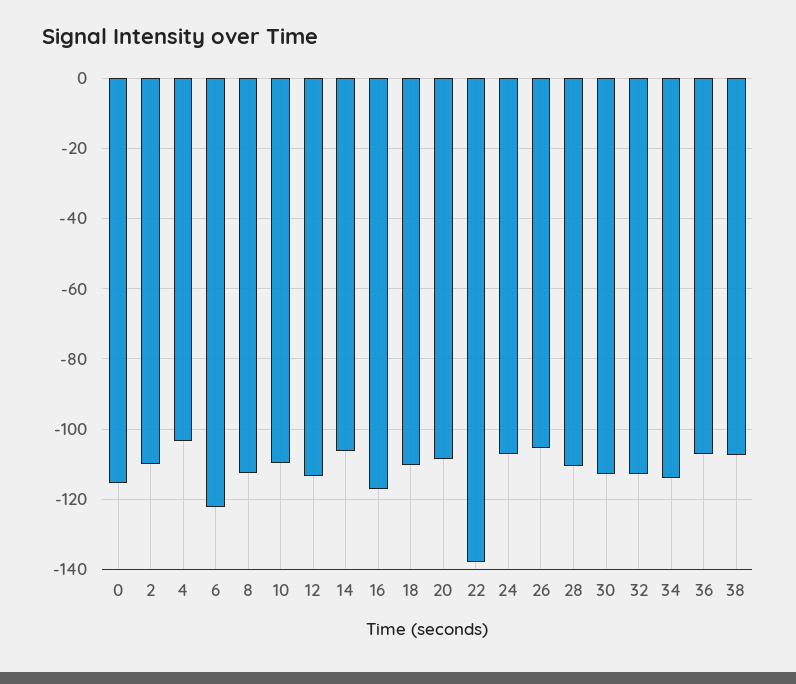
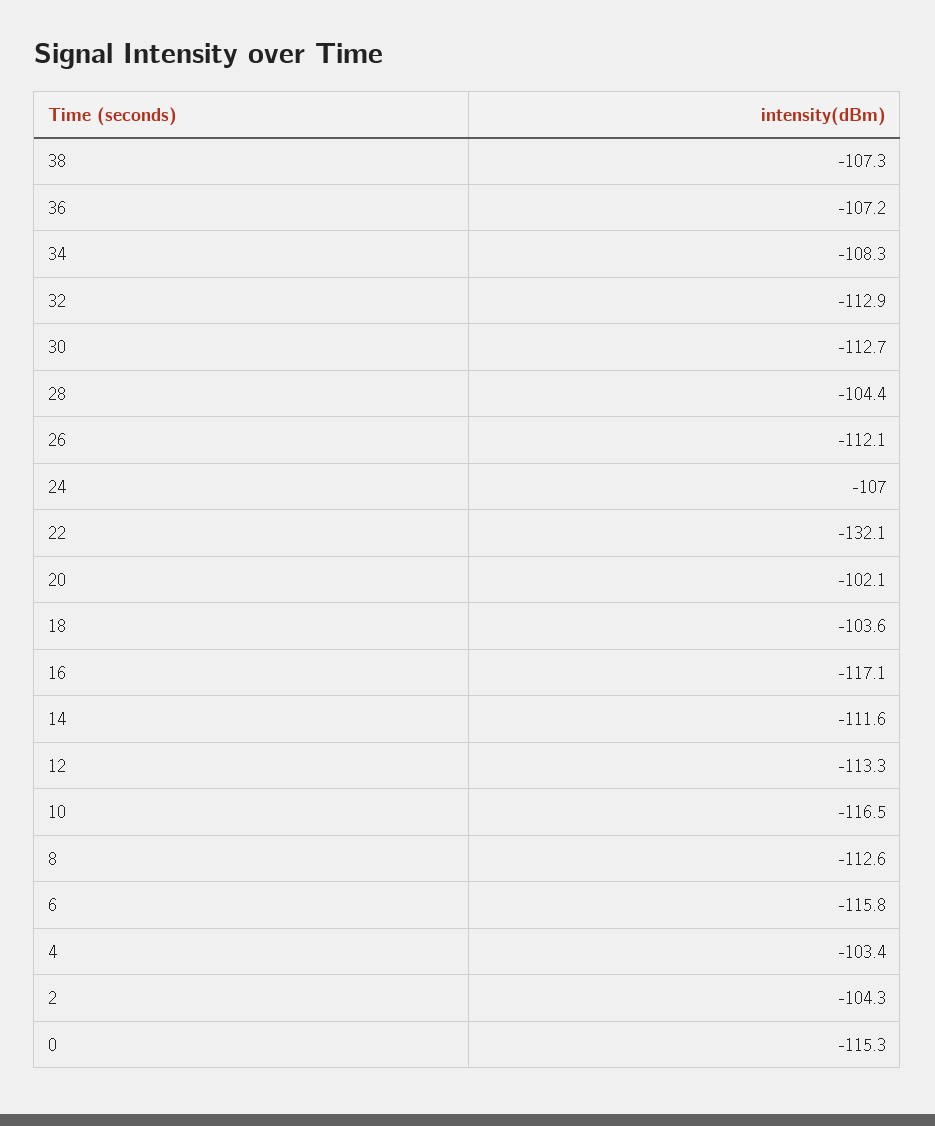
  {
    "0": -115.3,
-   "2": -110,
+   "2": -104.3,
    "4": -103.4,
-   "6": -122,
+   "6": -115.8,
    "8": -112.6,
-   "10": -110,
+   "10": -116.5,
    "12": -113.3,
-   "14": -106,
+   "14": -111.6,
    "16": -117.1,
-   "18": -110,
+   "18": -103.6,
-   "20": -108,
+   "20": -102.1,
-   "22": -138,
+   "22": -132.1,
    "24": -107,
-   "26": -106,
+   "26": -112.1,
-   "28": -110,
+   "28": -104.4,
    "30": -112.7,
    "32": -112.9,
-   "34": -114,
+   "34": -108.3,
    "36": -107.2,
    "38": -107.3
  }

